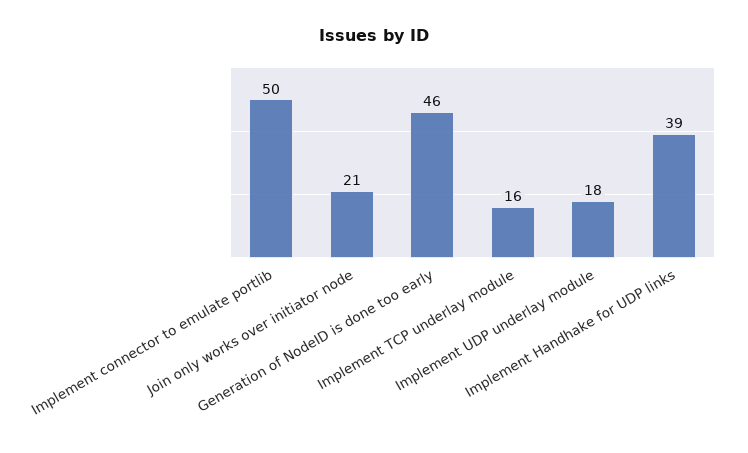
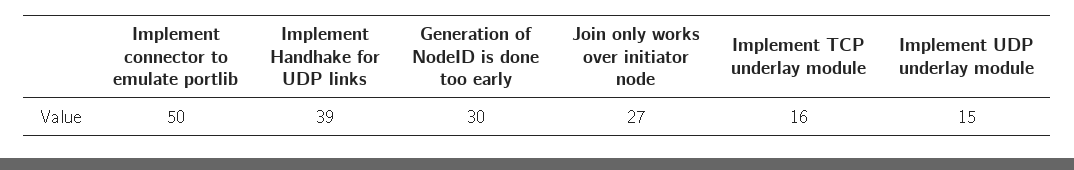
  {
    "Implement connector to emulate portlib": 50,
-   "Join only works over initiator node": 21,
+   "Join only works over initiator node": 27,
-   "Generation of NodeID is done too early": 46,
+   "Generation of NodeID is done too early": 30,
    "Implement TCP underlay module": 16,
-   "Implement UDP underlay module": 18,
+   "Implement UDP underlay module": 15,
    "Implement Handhake for UDP links": 39
  }

